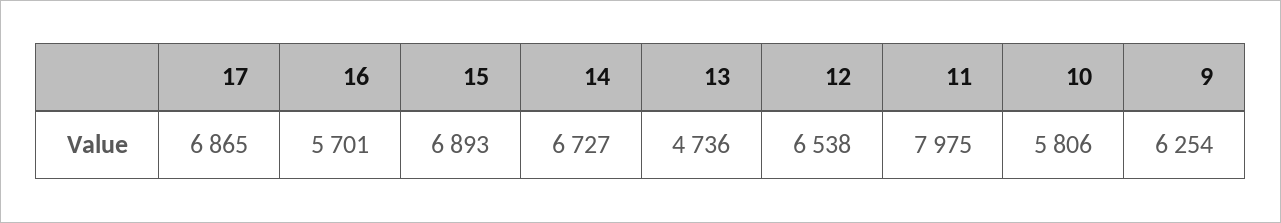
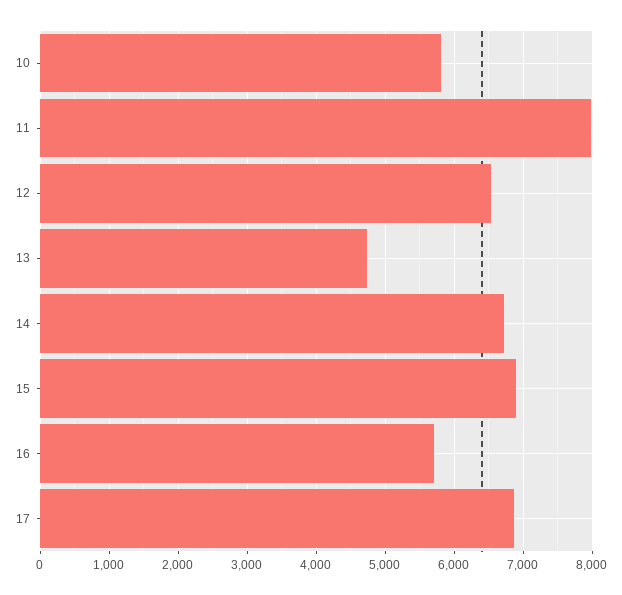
  {
    "17": 6865,
    "16": 5701,
    "15": 6893,
    "14": 6727,
    "13": 4736,
    "12": 6538,
    "11": 7975,
-   "10": 5806,
+   "10": 5806
-   "9": 6254
  }

